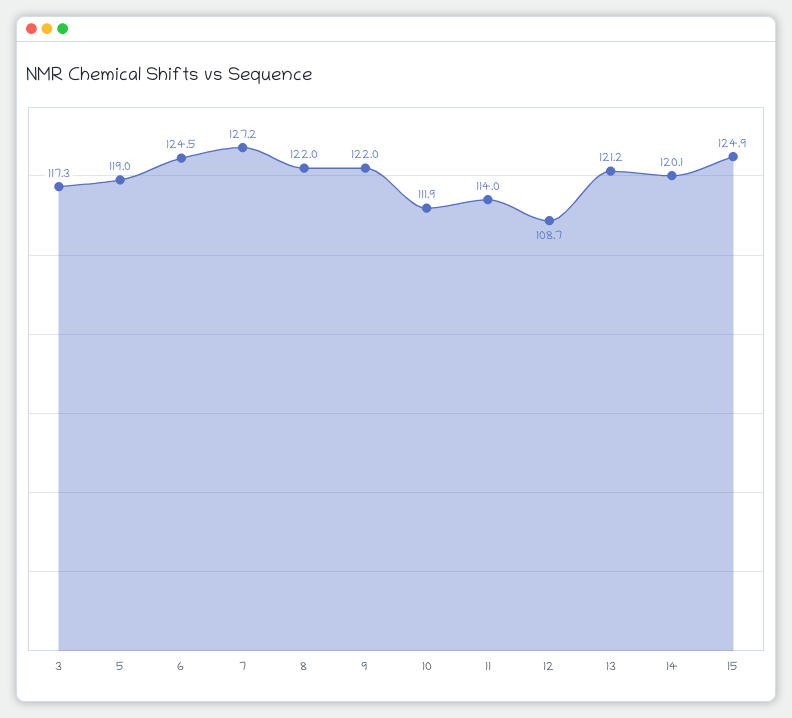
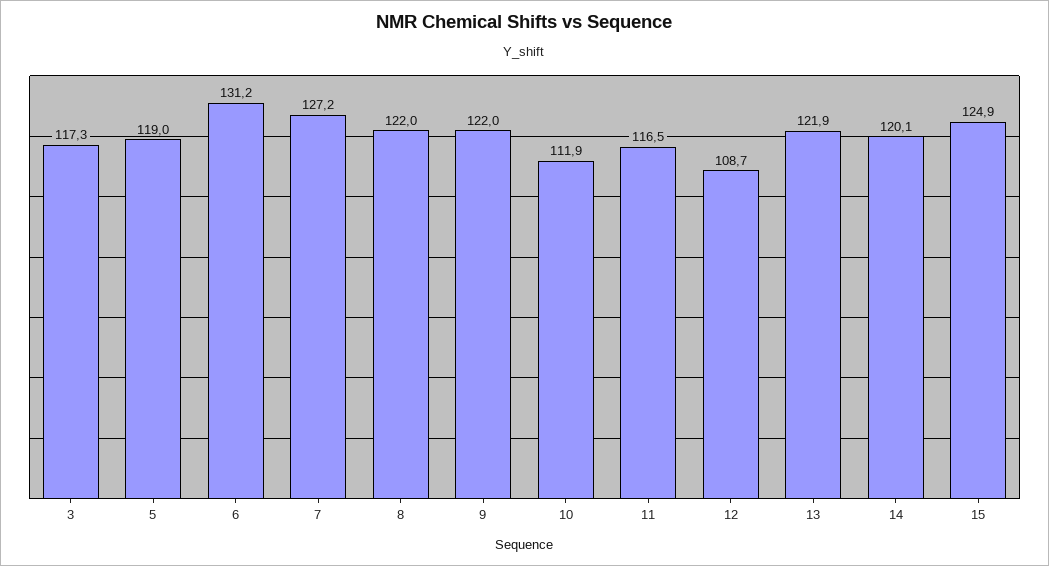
  {
    "3": 117.3,
    "5": 119,
-   "6": 124.5,
+   "6": 131.2,
    "7": 127.2,
    "8": 122,
    "9": 122,
    "10": 111.9,
-   "11": 114,
+   "11": 116.5,
    "12": 108.7,
-   "13": 121.2,
+   "13": 121.9,
    "14": 120.1,
    "15": 124.9
  }

